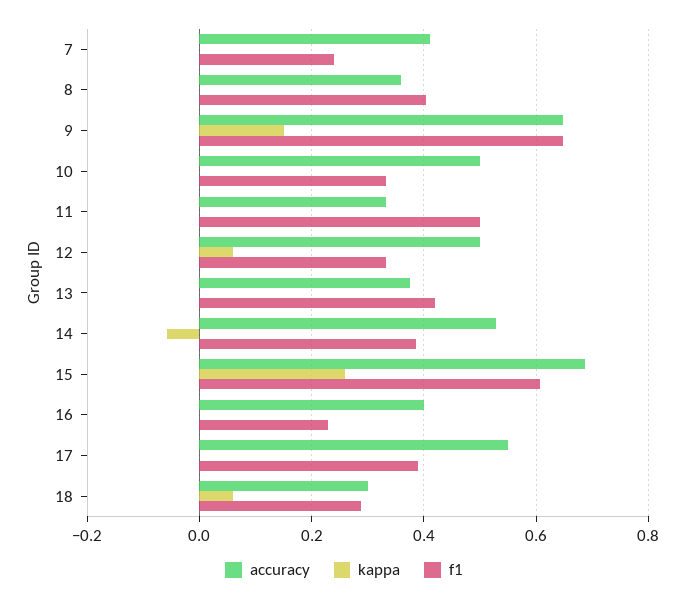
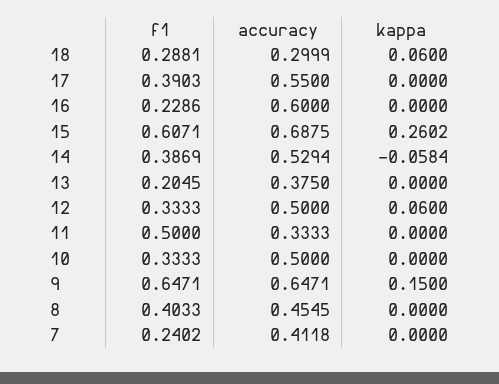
  {
    "accuracy": {
      "7": 0.4118,
-     "8": 0.36,
+     "8": 0.4545,
      "9": 0.6471,
      "10": 0.5,
      "11": 0.3333,
      "12": 0.5,
      "13": 0.375,
      "14": 0.5294,
      "15": 0.6875,
-     "16": 0.4,
+     "16": 0.6,
      "17": 0.55,
      "18": 0.2999
    },
    "kappa": {
      "7": 0,
      "8": 0,
      "9": 0.15,
      "10": 0,
      "11": 0,
      "12": 0.06,
      "13": 0,
      "14": -0.0584,
      "15": 0.2602,
      "16": 0,
      "17": 0,
      "18": 0.06
    },
    "f1": {
      "7": 0.2402,
      "8": 0.4033,
      "9": 0.6471,
      "10": 0.3333,
      "11": 0.5,
      "12": 0.3333,
-     "13": 0.42,
+     "13": 0.2045,
      "14": 0.3869,
      "15": 0.6071,
      "16": 0.2286,
      "17": 0.3903,
      "18": 0.2881
    }
  }

